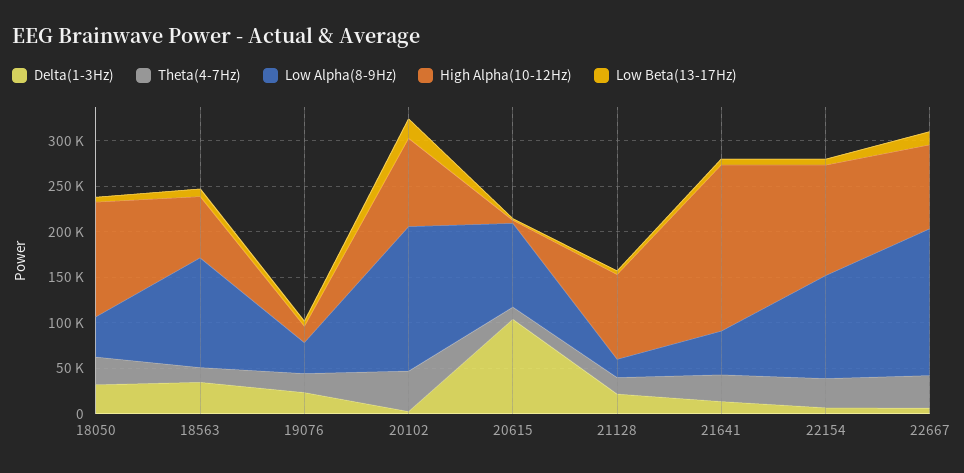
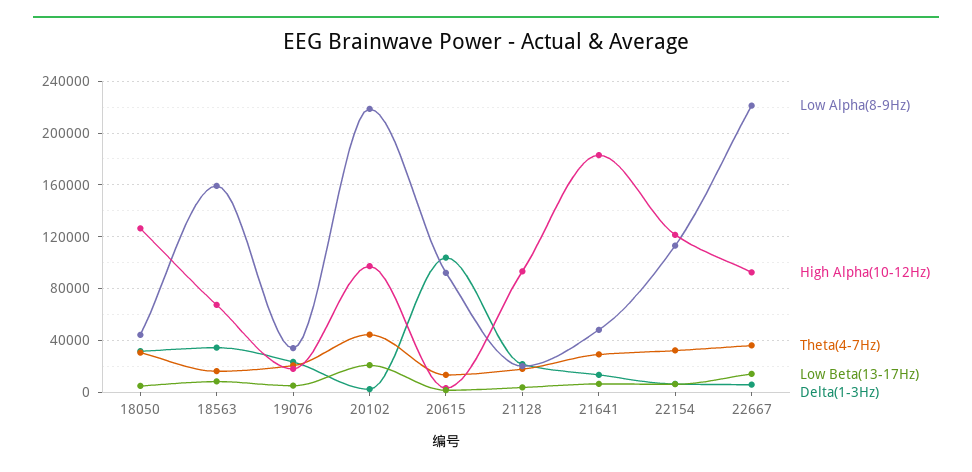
  {
    "Delta(1-3Hz)": {
      "18050": 30000,
      "18563": 35000,
      "19076": 25000,
      "20102": 0,
      "20615": 105000,
      "21128": 20000,
      "21641": 15000,
      "22154": 5000,
      "22667": 5000
    },
    "Theta(4-7Hz)": {
      "18050": 30000,
      "18563": 15000,
      "19076": 20000,
      "20102": 45000,
      "20615": 15000,
      "21128": 20000,
      "21641": 30000,
      "22154": 30000,
      "22667": 35000
    },
    "Low Alpha(8-9Hz)": {
      "18050": 45000,
-     "18563": 120000,
+     "18563": 160000,
      "19076": 35000,
-     "20102": 160000,
+     "20102": 220000,
      "20615": 90000,
      "21128": 20000,
      "21641": 50000,
      "22154": 115000,
-     "22667": 160000
+     "22667": 220000
    },
    "High Alpha(10-12Hz)": {
      "18050": 125000,
      "18563": 65000,
      "19076": 20000,
      "20102": 95000,
      "20615": 5000,
      "21128": 95000,
      "21641": 185000,
      "22154": 120000,
      "22667": 95000
    },
    "Low Beta(13-17Hz)": {
      "18050": 5000,
      "18563": 10000,
      "19076": 5000,
      "20102": 20000,
      "20615": 0,
      "21128": 5000,
      "21641": 5000,
      "22154": 5000,
      "22667": 15000
    }
  }

